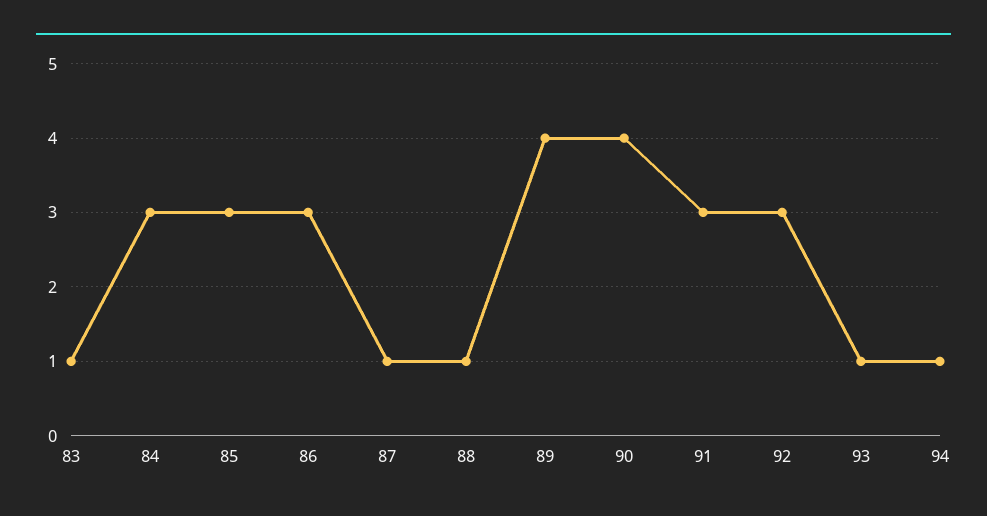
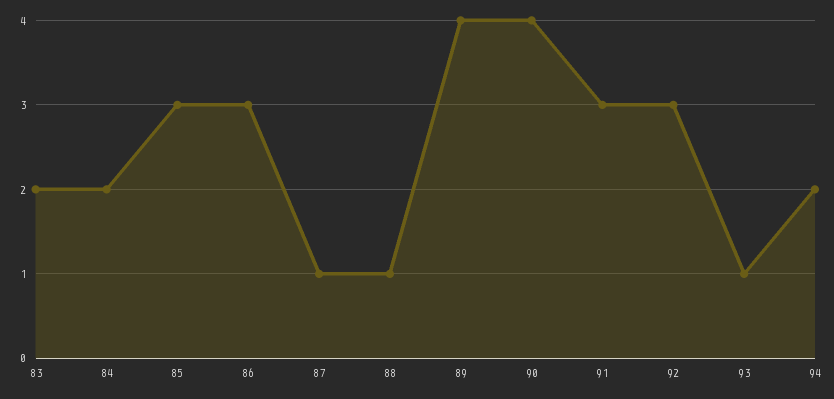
  {
-   "83": 1,
+   "83": 2,
-   "84": 3,
+   "84": 2,
    "85": 3,
    "86": 3,
    "87": 1,
    "88": 1,
    "89": 4,
    "90": 4,
    "91": 3,
    "92": 3,
    "93": 1,
-   "94": 1
+   "94": 2
  }

